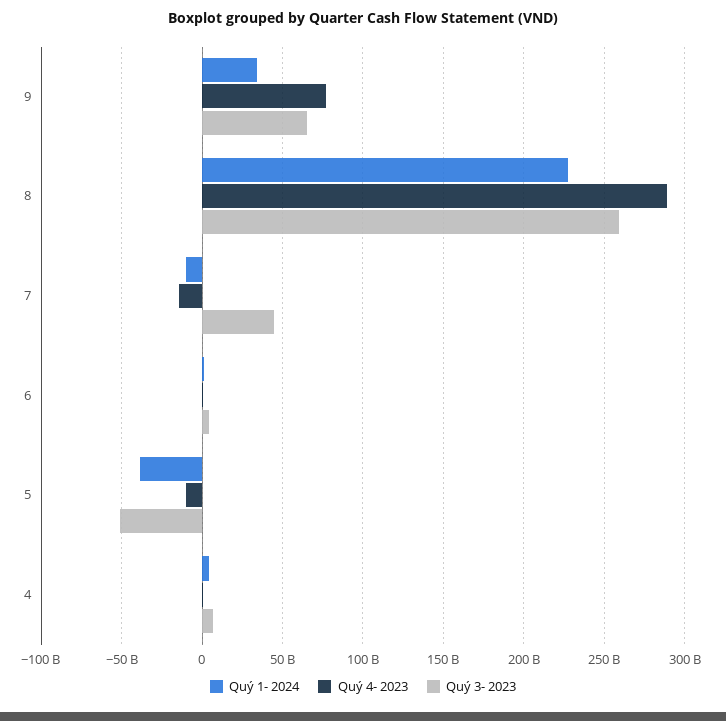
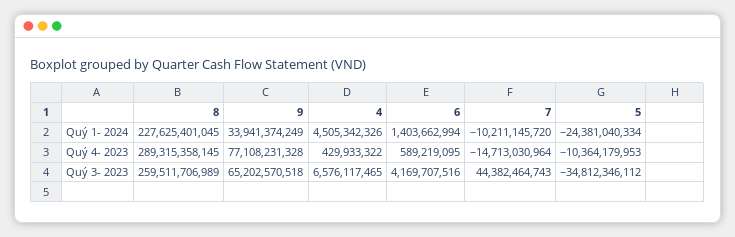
  {
    "Quý 1- 2024": {
      "9": 33941374249,
      "8": 227625401045,
      "7": -10211145720,
      "6": 1403662994,
-     "5": -40000000000,
+     "5": -24381040334,
      "4": 4505342326
    },
    "Quý 4- 2023": {
      "9": 77108231328,
      "8": 289315358145,
      "7": -14713030964,
      "6": 589219095,
      "5": -10364179953,
      "4": 429933322
    },
    "Quý 3- 2023": {
      "9": 65202570518,
      "8": 259511706989,
      "7": 44382464743,
      "6": 4169707516,
-     "5": -50000000000,
+     "5": -34812346112,
      "4": 6576117465
    }
  }

